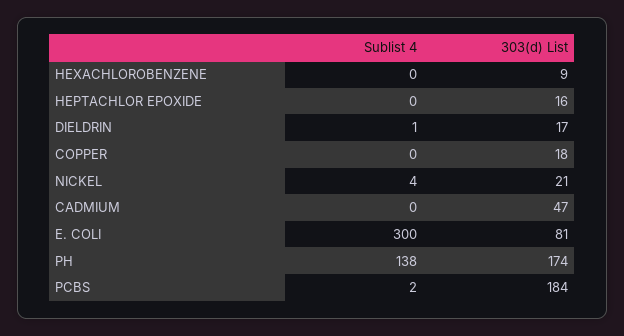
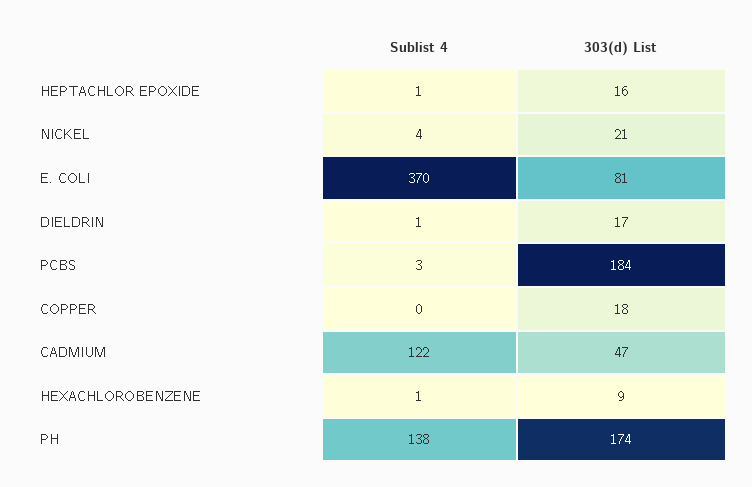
  {
    "Sublist 4": {
-     "HEXACHLOROBENZENE": 0,
+     "HEXACHLOROBENZENE": 1,
-     "HEPTACHLOR EPOXIDE": 0,
+     "HEPTACHLOR EPOXIDE": 1,
      "DIELDRIN": 1,
      "COPPER": 0,
      "NICKEL": 4,
-     "CADMIUM": 0,
+     "CADMIUM": 122,
-     "E. COLI": 300,
+     "E. COLI": 370,
      "PH": 138,
-     "PCBS": 2
+     "PCBS": 3
    },
    "303(d) List": {
      "HEXACHLOROBENZENE": 9,
      "HEPTACHLOR EPOXIDE": 16,
      "DIELDRIN": 17,
      "COPPER": 18,
      "NICKEL": 21,
      "CADMIUM": 47,
      "E. COLI": 81,
      "PH": 174,
      "PCBS": 184
    }
  }

